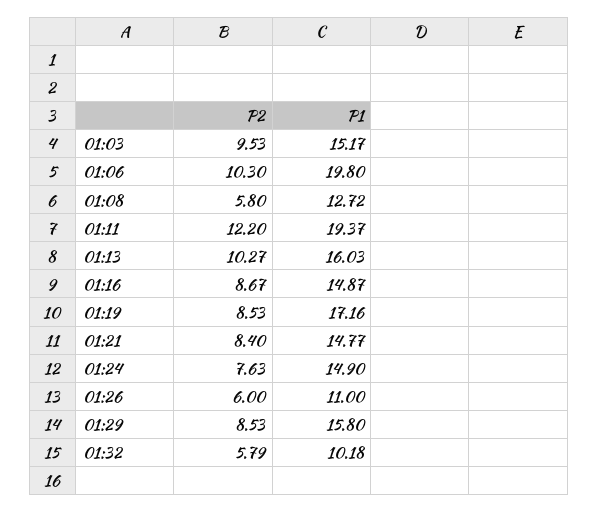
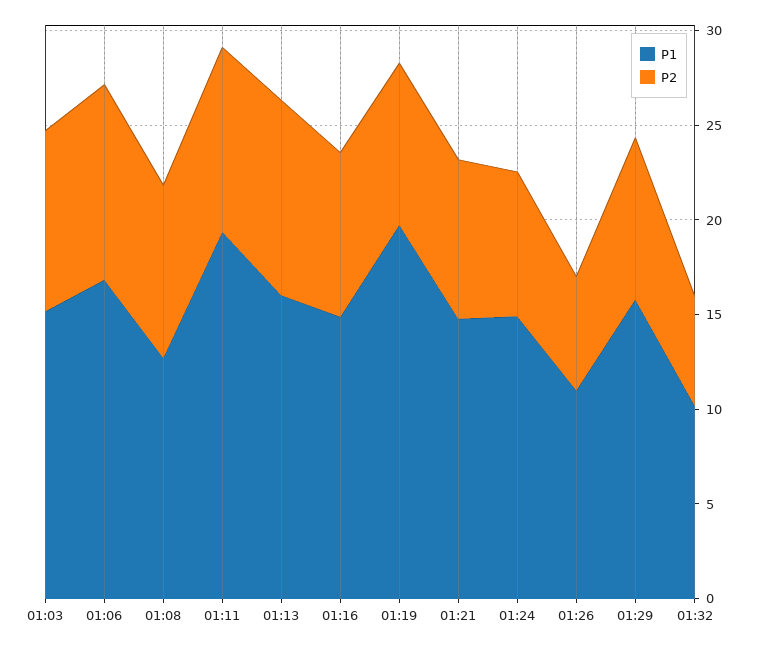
  {
    "P2": {
      "01:03": 9.53,
      "01:06": 10.3,
-     "01:08": 5.8,
+     "01:08": 9,
-     "01:11": 12.2,
+     "01:11": 10,
      "01:13": 10.27,
      "01:16": 8.67,
      "01:19": 8.53,
      "01:21": 8.4,
      "01:24": 7.63,
      "01:26": 6,
      "01:29": 8.53,
      "01:32": 5.79
    },
    "P1": {
      "01:03": 15.17,
-     "01:06": 19.8,
+     "01:06": 17,
      "01:08": 12.72,
      "01:11": 19.37,
      "01:13": 16.03,
      "01:16": 14.87,
-     "01:19": 17.16,
+     "01:19": 20,
      "01:21": 14.77,
      "01:24": 14.9,
      "01:26": 11,
      "01:29": 15.8,
      "01:32": 10.18
    }
  }

